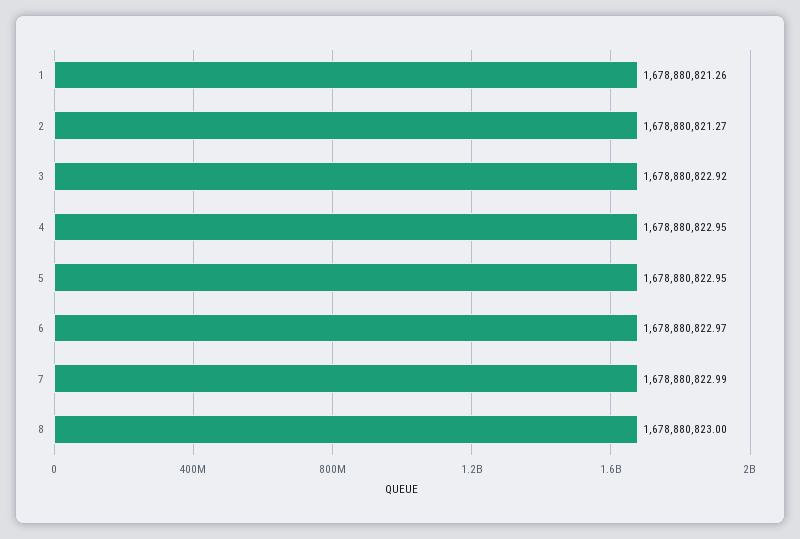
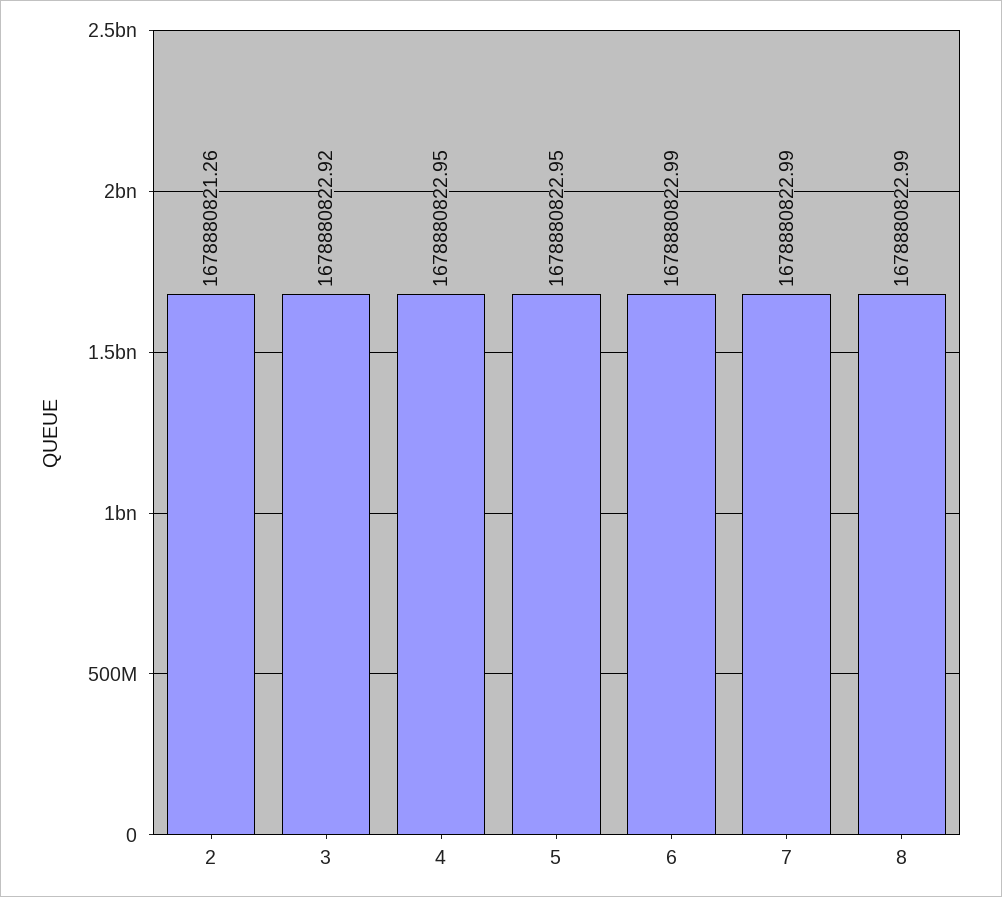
  {
-   "1": 1678880821.26,
-   "2": 1678880821.27,
+   "2": 1678880821.26,
    "3": 1678880822.92,
    "4": 1678880822.95,
    "5": 1678880822.95,
-   "6": 1678880822.97,
+   "6": 1678880822.99,
    "7": 1678880822.99,
-   "8": 1678880823
+   "8": 1678880822.99
  }

